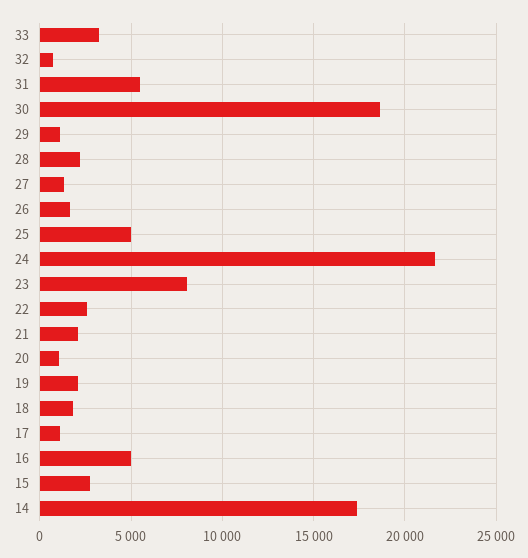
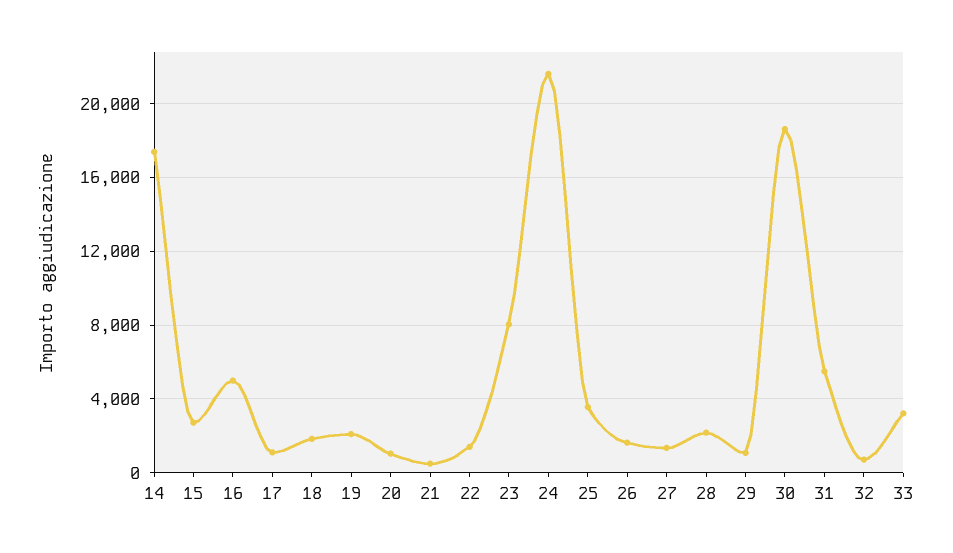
  {
    "33": 3000,
    "32": 500,
    "31": 5500,
    "30": 18500,
    "29": 1000,
    "28": 2000,
    "27": 1500,
    "26": 1500,
-   "25": 5000,
+   "25": 3500,
    "24": 21500,
    "23": 8000,
-   "22": 2500,
+   "22": 1500,
-   "21": 2000,
+   "21": 500,
    "20": 1000,
    "19": 2000,
    "18": 2000,
    "17": 1000,
    "16": 5000,
    "15": 2500,
    "14": 17500
  }

